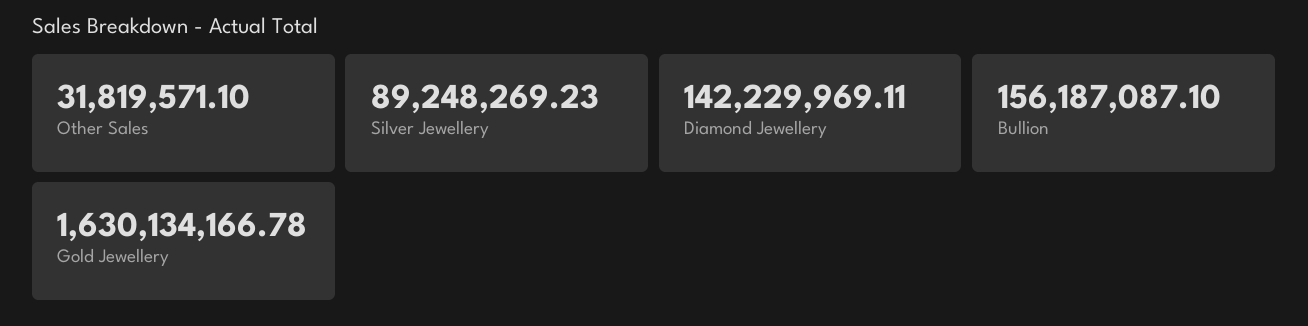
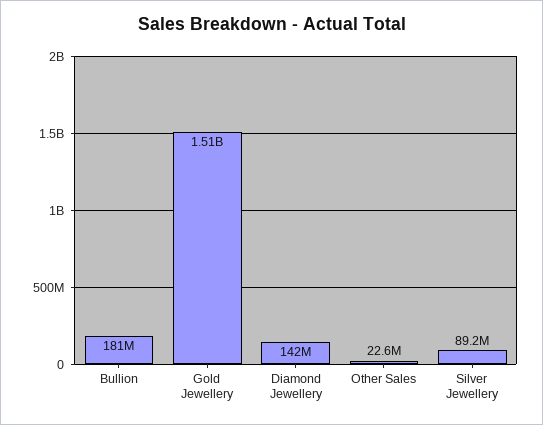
  {
-   "Other Sales": 31819571.1,
+   "Other Sales": 22600000,
    "Silver Jewellery": 89248269.23,
    "Diamond Jewellery": 142229969.11,
-   "Bullion": 156187087.1,
+   "Bullion": 181000000,
-   "Gold Jewellery": 1630134166.78
+   "Gold Jewellery": 1510000000
  }

